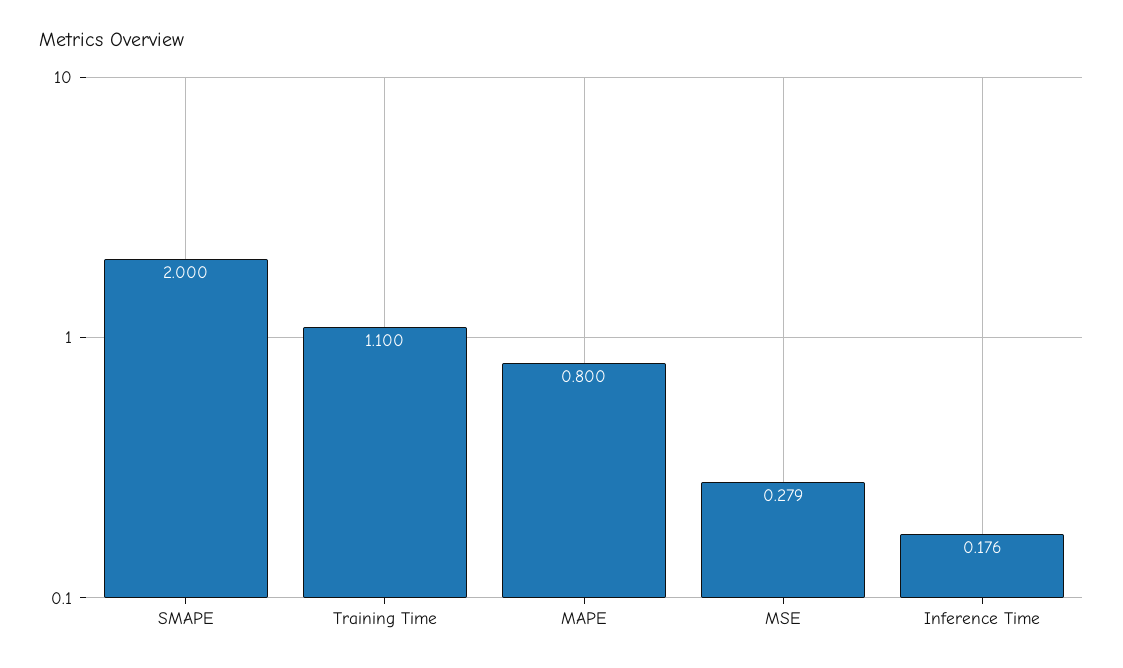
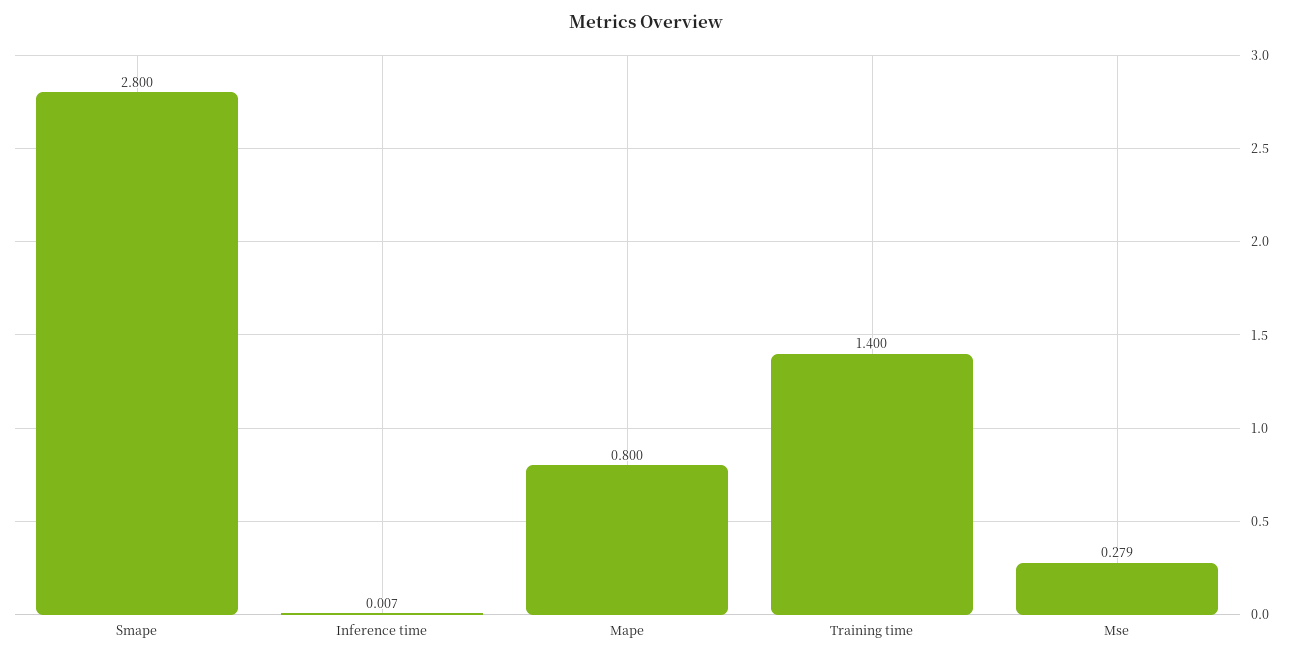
  {
-   "SMAPE": 2,
+   "SMAPE": 2.8,
-   "Training Time": 1.1,
+   "Training Time": 1.4,
    "MAPE": 0.8,
    "MSE": 0.279,
-   "Inference Time": 0.176
+   "Inference Time": 0.007
  }

